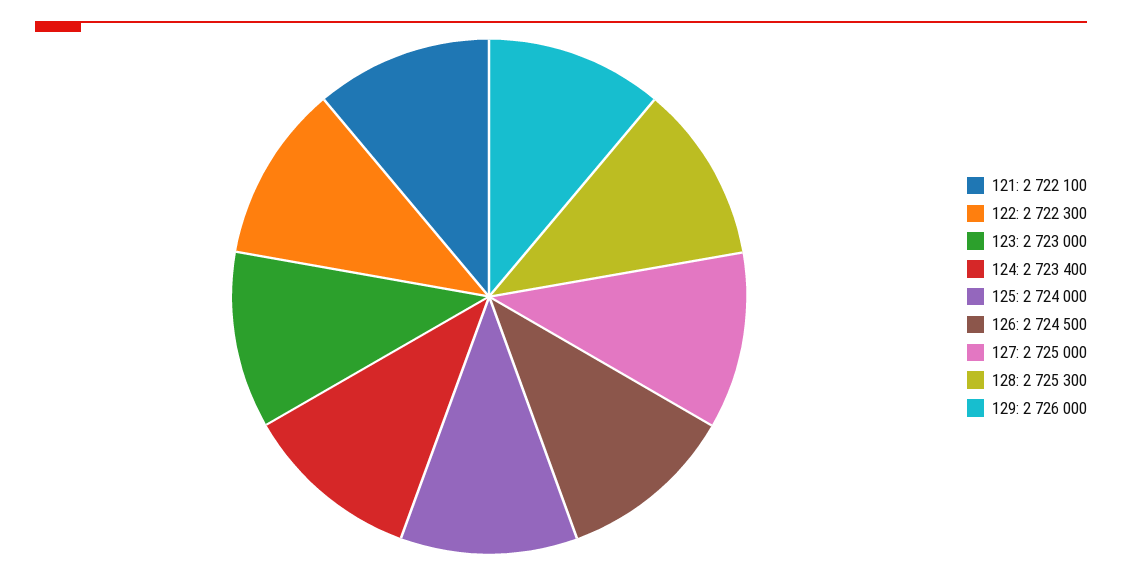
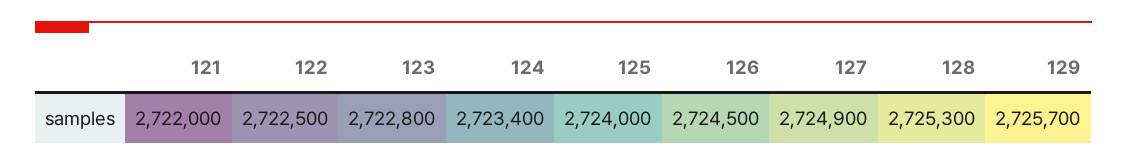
  {
-   "121": 2722100,
+   "121": 2722000,
-   "122": 2722300,
+   "122": 2722500,
-   "123": 2723000,
+   "123": 2722800,
    "124": 2723400,
    "125": 2724000,
    "126": 2724500,
-   "127": 2725000,
+   "127": 2724900,
    "128": 2725300,
-   "129": 2726000
+   "129": 2725700
  }

